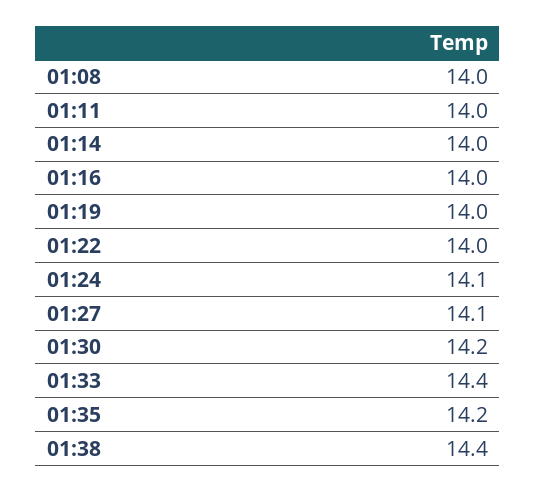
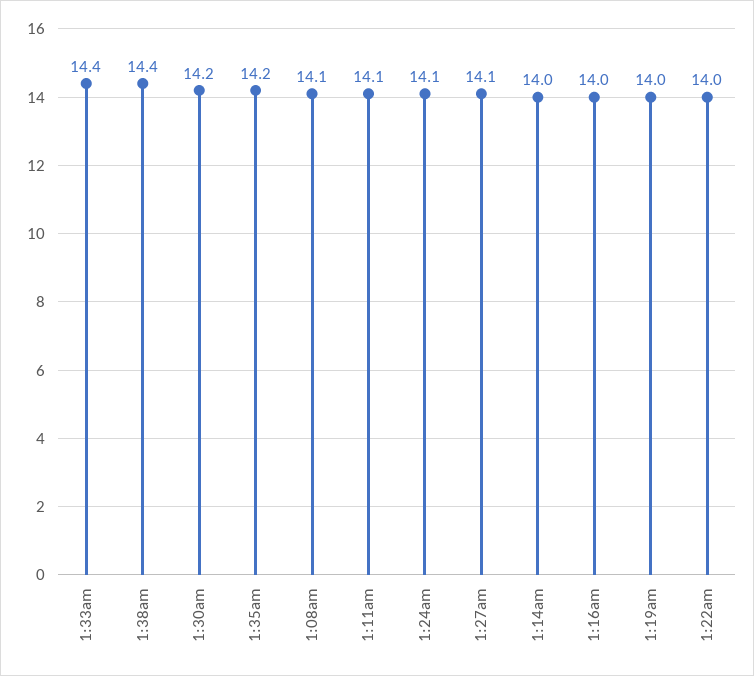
  {
-   "01:08": 14,
+   "01:08": 14.1,
-   "01:11": 14,
+   "01:11": 14.1,
    "01:14": 14,
    "01:16": 14,
    "01:19": 14,
    "01:22": 14,
    "01:24": 14.1,
    "01:27": 14.1,
    "01:30": 14.2,
    "01:33": 14.4,
    "01:35": 14.2,
    "01:38": 14.4
  }

